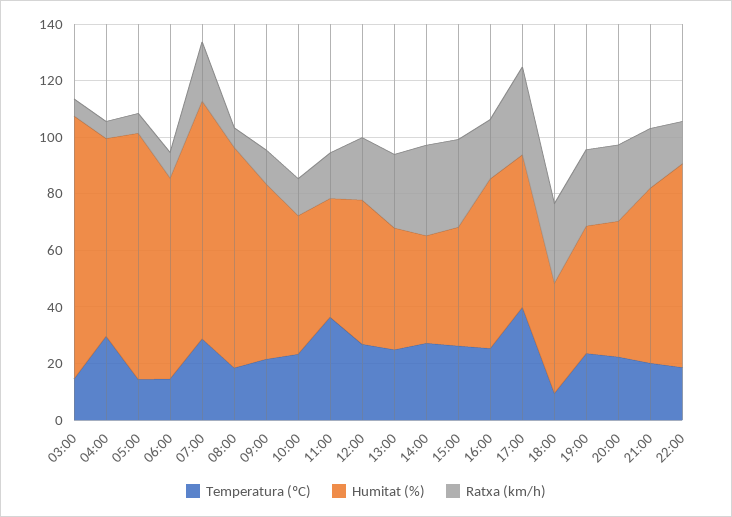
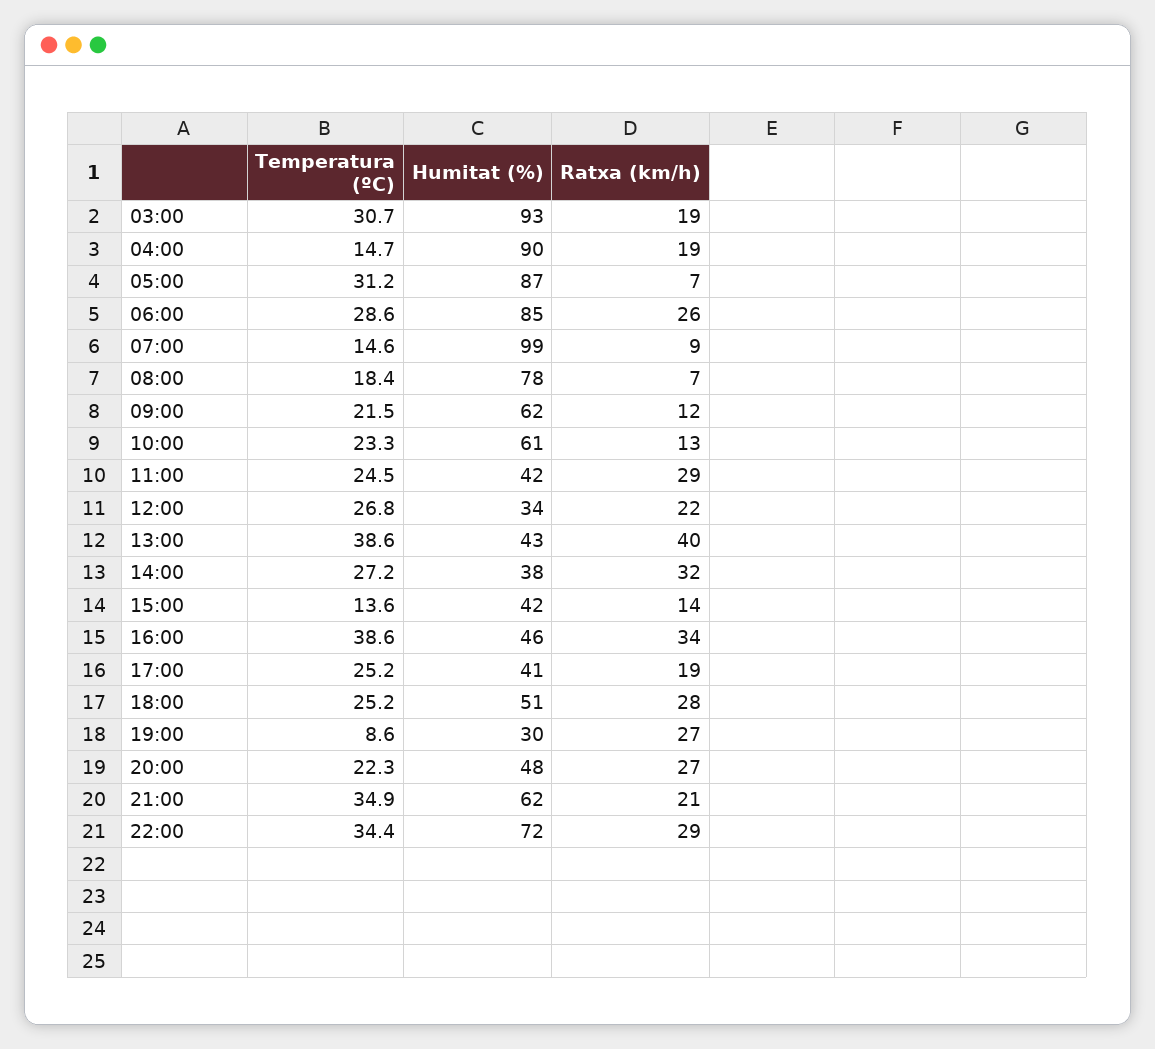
  {
    "Temperatura (ºC)": {
-     "03:00": 15,
+     "03:00": 30.7,
-     "04:00": 30,
+     "04:00": 14.7,
-     "05:00": 15,
+     "05:00": 31.2,
-     "06:00": 15,
+     "06:00": 28.6,
-     "07:00": 30,
+     "07:00": 14.6,
      "08:00": 18.4,
      "09:00": 21.5,
      "10:00": 23.3,
-     "11:00": 35,
+     "11:00": 24.5,
      "12:00": 26.8,
-     "13:00": 25,
+     "13:00": 38.6,
      "14:00": 27.2,
-     "15:00": 25,
+     "15:00": 13.6,
-     "16:00": 25,
+     "16:00": 38.6,
-     "17:00": 40,
+     "17:00": 25.2,
-     "18:00": 10,
+     "18:00": 25.2,
-     "19:00": 25,
+     "19:00": 8.6,
      "20:00": 22.3,
-     "21:00": 20,
+     "21:00": 34.9,
-     "22:00": 20
+     "22:00": 34.4
    },
    "Humitat (%)": {
      "03:00": 93,
-     "04:00": 70,
+     "04:00": 90,
      "05:00": 87,
-     "06:00": 70,
+     "06:00": 85,
-     "07:00": 85,
+     "07:00": 99,
      "08:00": 78,
      "09:00": 62,
-     "10:00": 50,
+     "10:00": 61,
      "11:00": 42,
-     "12:00": 50,
+     "12:00": 34,
      "13:00": 43,
      "14:00": 38,
      "15:00": 42,
-     "16:00": 60,
+     "16:00": 46,
-     "17:00": 55,
+     "17:00": 41,
-     "18:00": 40,
+     "18:00": 51,
-     "19:00": 45,
+     "19:00": 30,
      "20:00": 48,
      "21:00": 62,
      "22:00": 72
    },
    "Ratxa (km/h)": {
-     "03:00": 5,
+     "03:00": 19,
-     "04:00": 5,
+     "04:00": 19,
      "05:00": 7,
-     "06:00": 10,
+     "06:00": 26,
-     "07:00": 20,
+     "07:00": 9,
      "08:00": 7,
      "09:00": 12,
      "10:00": 13,
-     "11:00": 15,
+     "11:00": 29,
      "12:00": 22,
-     "13:00": 25,
+     "13:00": 40,
      "14:00": 32,
-     "15:00": 30,
+     "15:00": 14,
-     "16:00": 20,
+     "16:00": 34,
-     "17:00": 30,
+     "17:00": 19,
      "18:00": 28,
      "19:00": 27,
      "20:00": 27,
      "21:00": 21,
-     "22:00": 15
+     "22:00": 29
    }
  }

